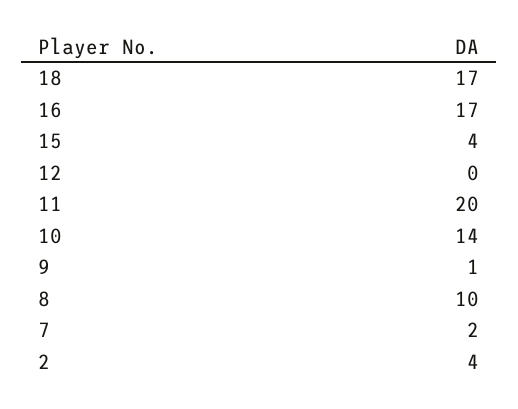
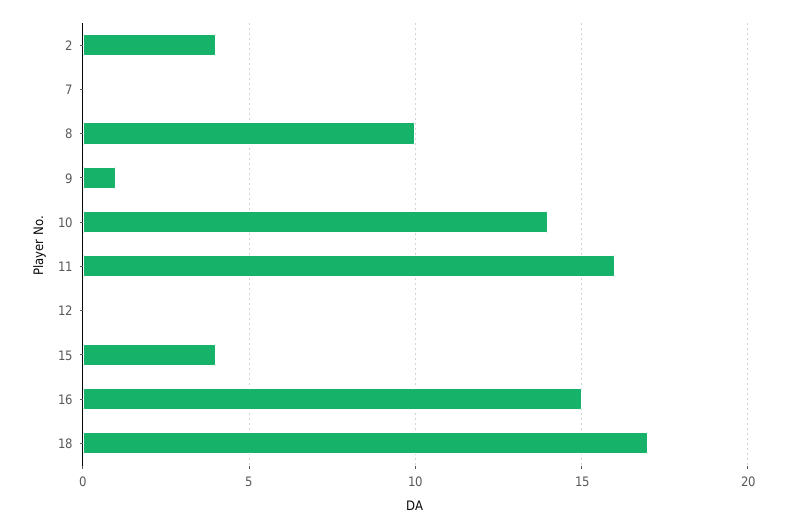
  {
    "18": 17,
-   "16": 17,
+   "16": 15,
    "15": 4,
    "12": 0,
-   "11": 20,
+   "11": 16,
    "10": 14,
    "9": 1,
    "8": 10,
-   "7": 2,
+   "7": 0,
    "2": 4
  }

